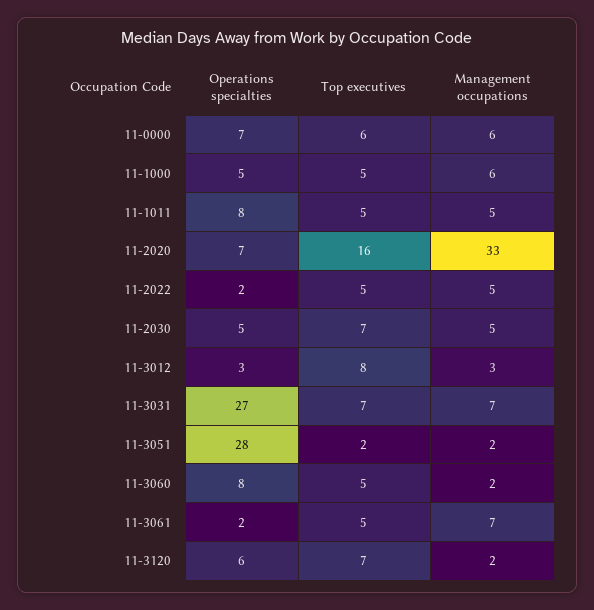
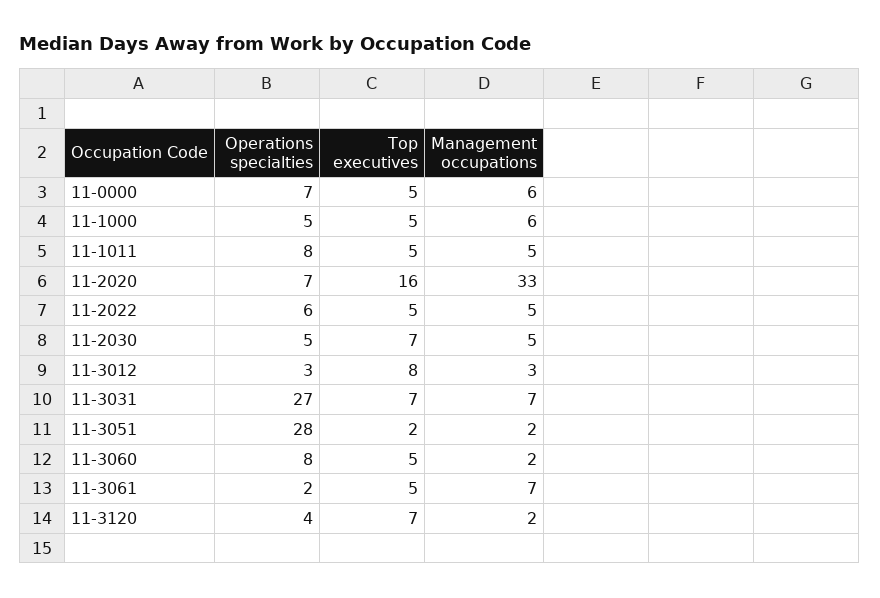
  {
    "Operations specialties": {
      "11-0000": 7,
      "11-1000": 5,
      "11-1011": 8,
      "11-2020": 7,
-     "11-2022": 2,
+     "11-2022": 6,
      "11-2030": 5,
      "11-3012": 3,
      "11-3031": 27,
      "11-3051": 28,
      "11-3060": 8,
      "11-3061": 2,
-     "11-3120": 6
+     "11-3120": 4
    },
    "Top executives": {
-     "11-0000": 6,
+     "11-0000": 5,
      "11-1000": 5,
      "11-1011": 5,
      "11-2020": 16,
      "11-2022": 5,
      "11-2030": 7,
      "11-3012": 8,
      "11-3031": 7,
      "11-3051": 2,
      "11-3060": 5,
      "11-3061": 5,
      "11-3120": 7
    },
    "Management occupations": {
      "11-0000": 6,
      "11-1000": 6,
      "11-1011": 5,
      "11-2020": 33,
      "11-2022": 5,
      "11-2030": 5,
      "11-3012": 3,
      "11-3031": 7,
      "11-3051": 2,
      "11-3060": 2,
      "11-3061": 7,
      "11-3120": 2
    }
  }

